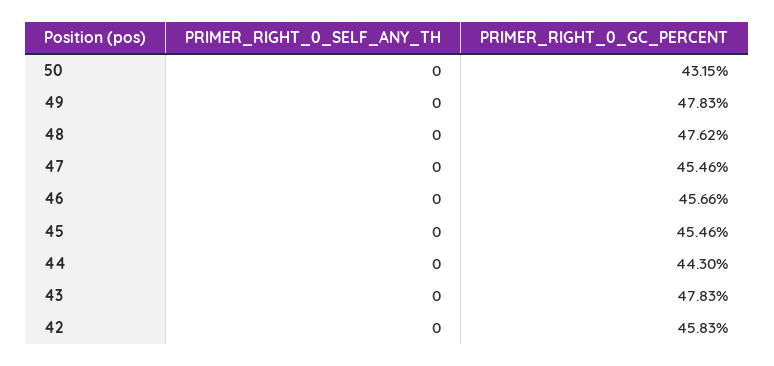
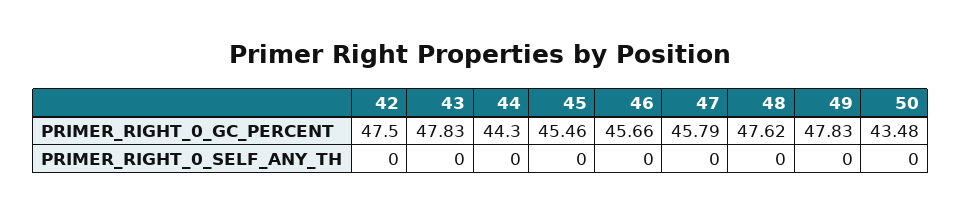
  {
    "PRIMER_RIGHT_0_SELF_ANY_TH": {
      "50": 0,
      "49": 0,
      "48": 0,
      "47": 0,
      "46": 0,
      "45": 0,
      "44": 0,
      "43": 0,
      "42": 0
    },
    "PRIMER_RIGHT_0_GC_PERCENT": {
-     "50": 43.15,
+     "50": 43.48,
      "49": 47.83,
      "48": 47.62,
-     "47": 45.46,
+     "47": 45.79,
      "46": 45.66,
      "45": 45.46,
      "44": 44.3,
      "43": 47.83,
-     "42": 45.83
+     "42": 47.5
    }
  }

